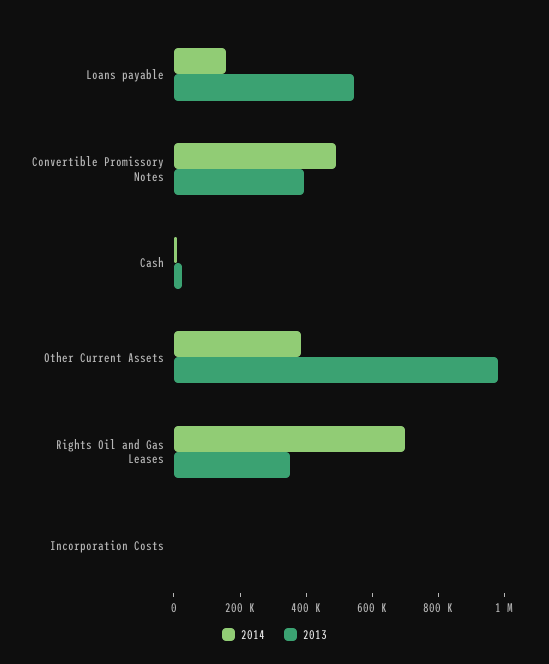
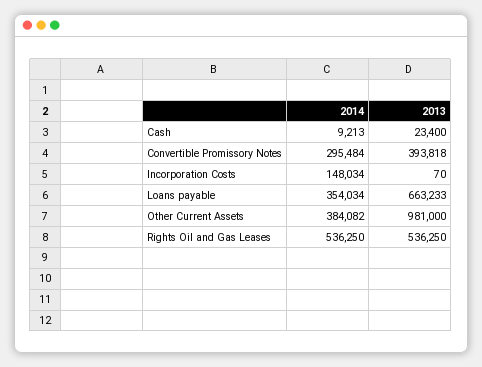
  {
    "2014": {
-     "Loans payable": 150000,
+     "Loans payable": 354034,
-     "Convertible Promissory Notes": 500000,
+     "Convertible Promissory Notes": 295484,
      "Cash": 9213,
      "Other Current Assets": 384082,
-     "Rights Oil and Gas Leases": 700000,
+     "Rights Oil and Gas Leases": 536250,
-     "Incorporation Costs": 0
+     "Incorporation Costs": 148034
    },
    "2013": {
-     "Loans payable": 550000,
+     "Loans payable": 663233,
      "Convertible Promissory Notes": 393818,
      "Cash": 23400,
      "Other Current Assets": 981000,
-     "Rights Oil and Gas Leases": 350000,
+     "Rights Oil and Gas Leases": 536250,
      "Incorporation Costs": 70
    }
  }

